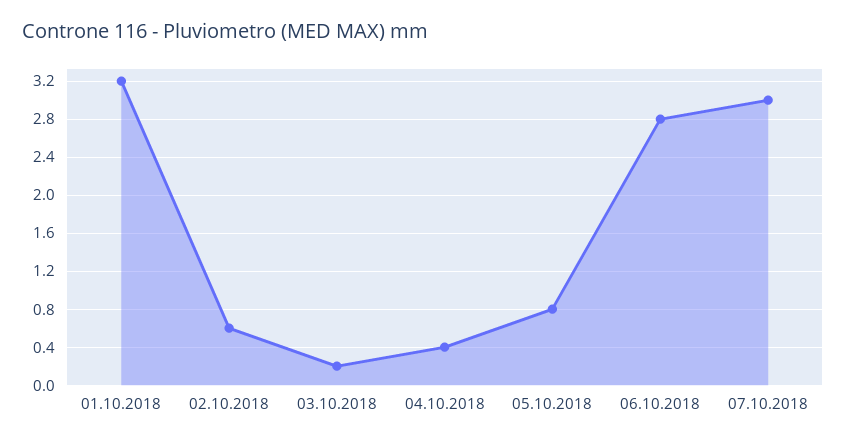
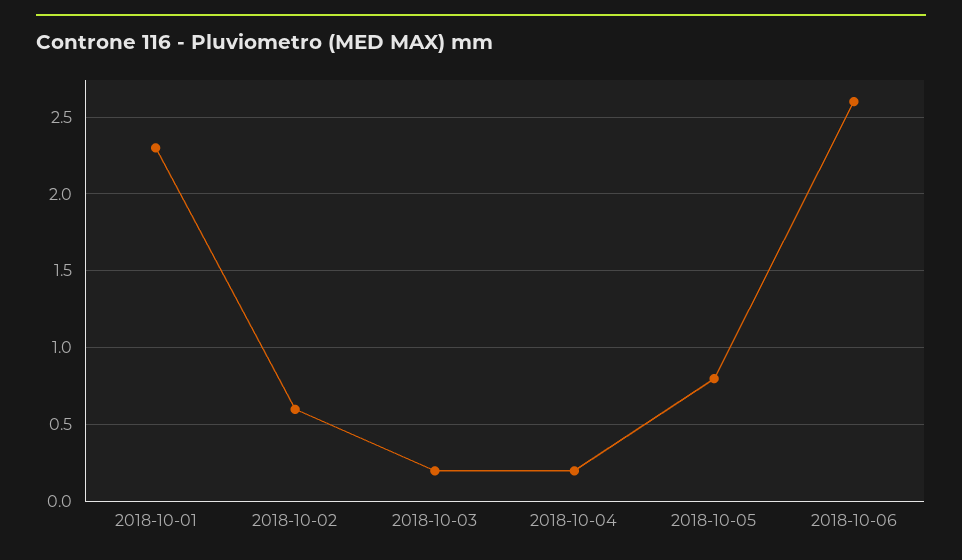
  {
-   "01.10.2018": 3.2,
+   "01.10.2018": 2.3,
    "02.10.2018": 0.6,
    "03.10.2018": 0.2,
-   "04.10.2018": 0.4,
+   "04.10.2018": 0.2,
    "05.10.2018": 0.8,
-   "06.10.2018": 2.8,
+   "06.10.2018": 2.6
-   "07.10.2018": 3
  }

